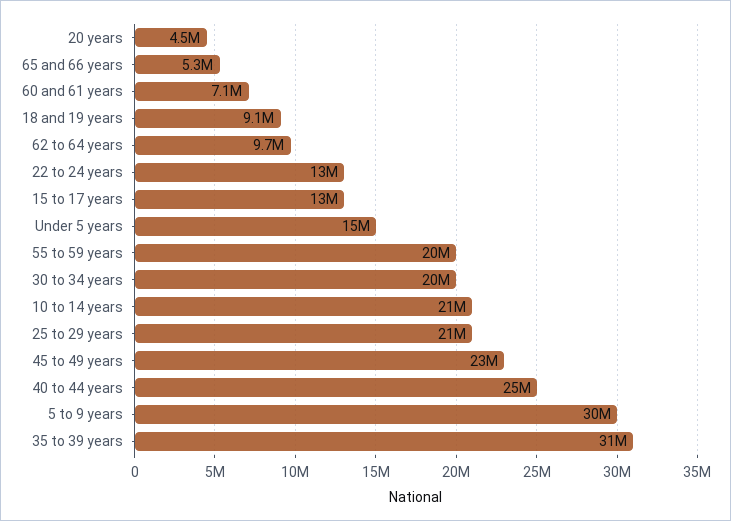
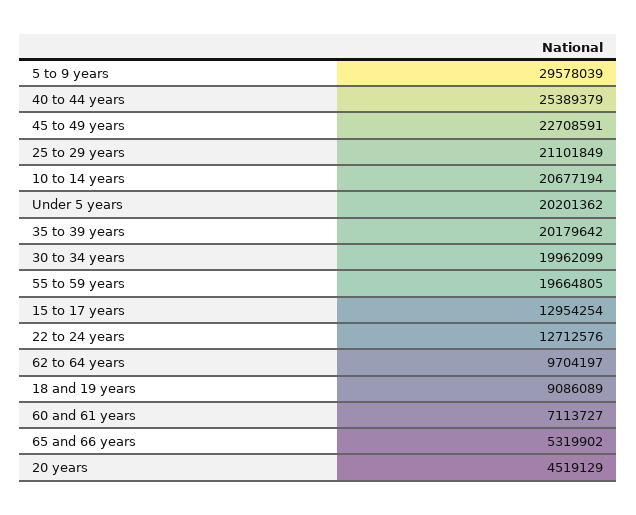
  {
    "20 years": 4519129,
    "65 and 66 years": 5319902,
    "60 and 61 years": 7113727,
    "18 and 19 years": 9086089,
    "62 to 64 years": 9704197,
    "22 to 24 years": 12712576,
    "15 to 17 years": 12954254,
-   "Under 5 years": 15000000,
+   "Under 5 years": 20201362,
    "55 to 59 years": 19664805,
    "30 to 34 years": 19962099,
    "10 to 14 years": 20677194,
    "25 to 29 years": 21101849,
    "45 to 49 years": 22708591,
    "40 to 44 years": 25389379,
    "5 to 9 years": 29578039,
-   "35 to 39 years": 31000000
+   "35 to 39 years": 20179642
  }

